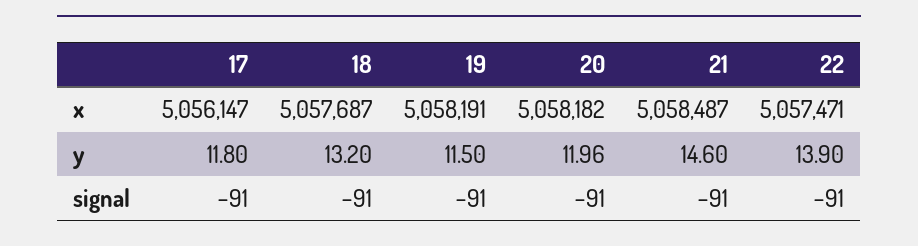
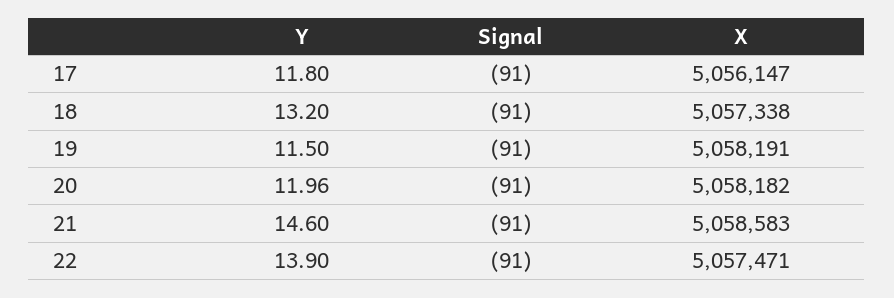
  {
    "17": {
      "x": 5056147,
      "y": 11.8,
      "signal": -91
    },
    "18": {
-     "x": 5057687,
+     "x": 5057338,
      "y": 13.2,
      "signal": -91
    },
    "19": {
      "x": 5058191,
      "y": 11.5,
      "signal": -91
    },
    "20": {
      "x": 5058182,
      "y": 11.96,
      "signal": -91
    },
    "21": {
-     "x": 5058487,
+     "x": 5058583,
      "y": 14.6,
      "signal": -91
    },
    "22": {
      "x": 5057471,
      "y": 13.9,
      "signal": -91
    }
  }

